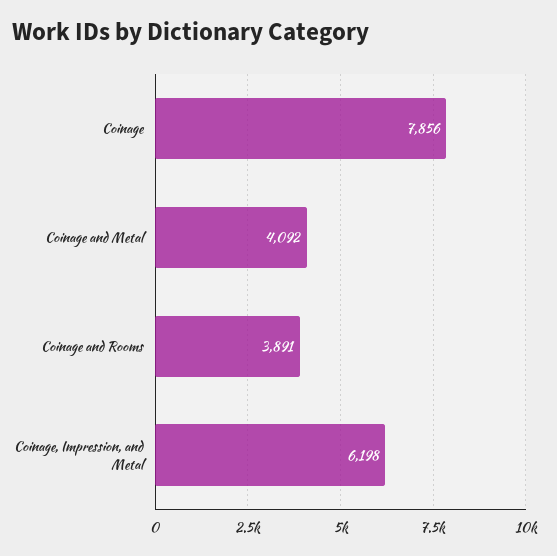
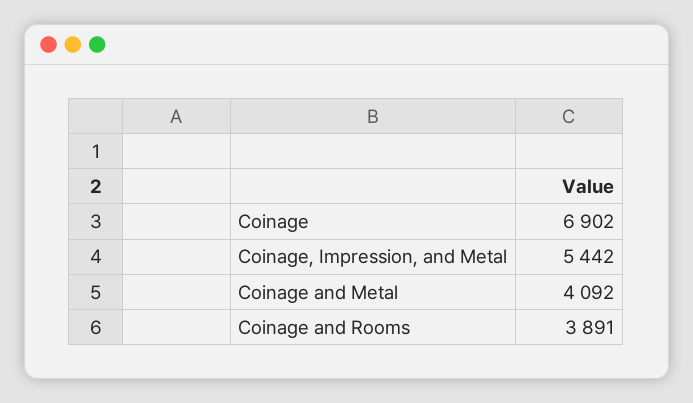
  {
-   "Coinage": 7856,
+   "Coinage": 6902,
    "Coinage and Metal": 4092,
    "Coinage and Rooms": 3891,
-   "Coinage, Impression, and Metal": 6198
+   "Coinage, Impression, and Metal": 5442
  }

